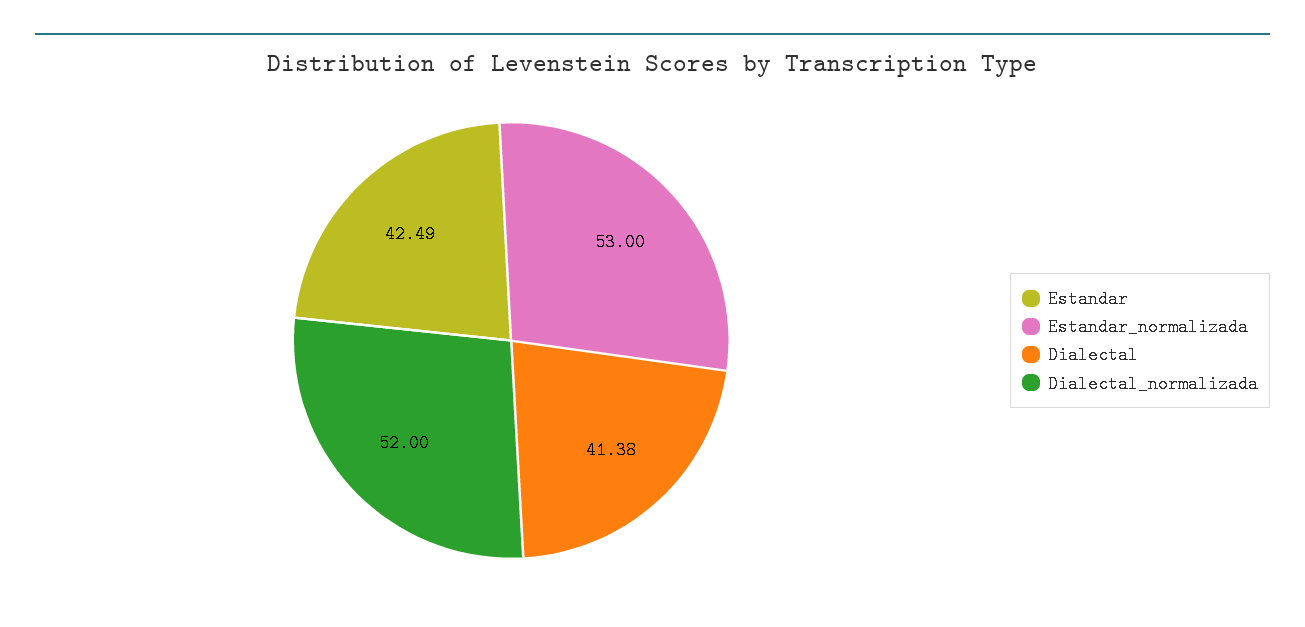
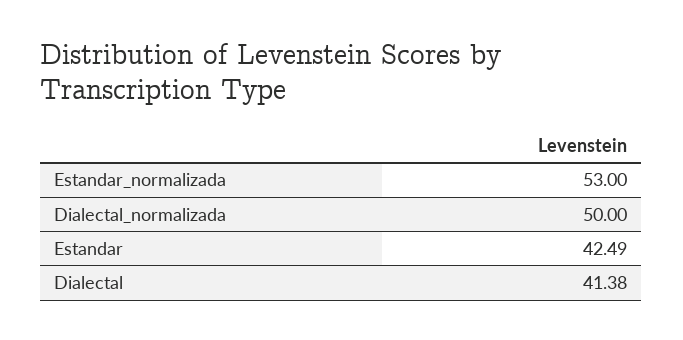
  {
    "Estandar": 42.49,
    "Estandar_normalizada": 53,
    "Dialectal": 41.38,
-   "Dialectal_normalizada": 52
+   "Dialectal_normalizada": 50
  }

